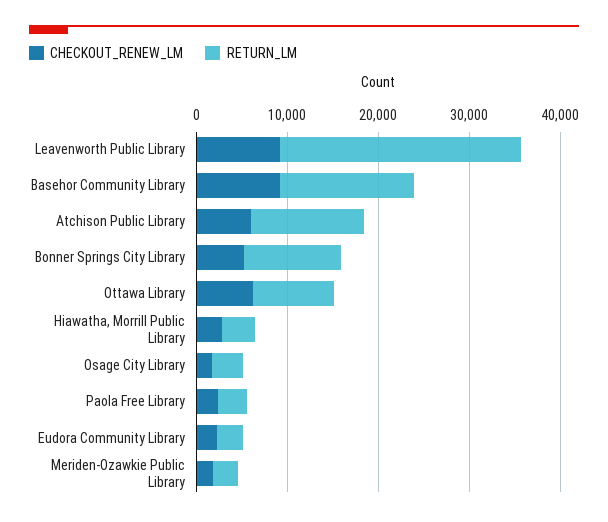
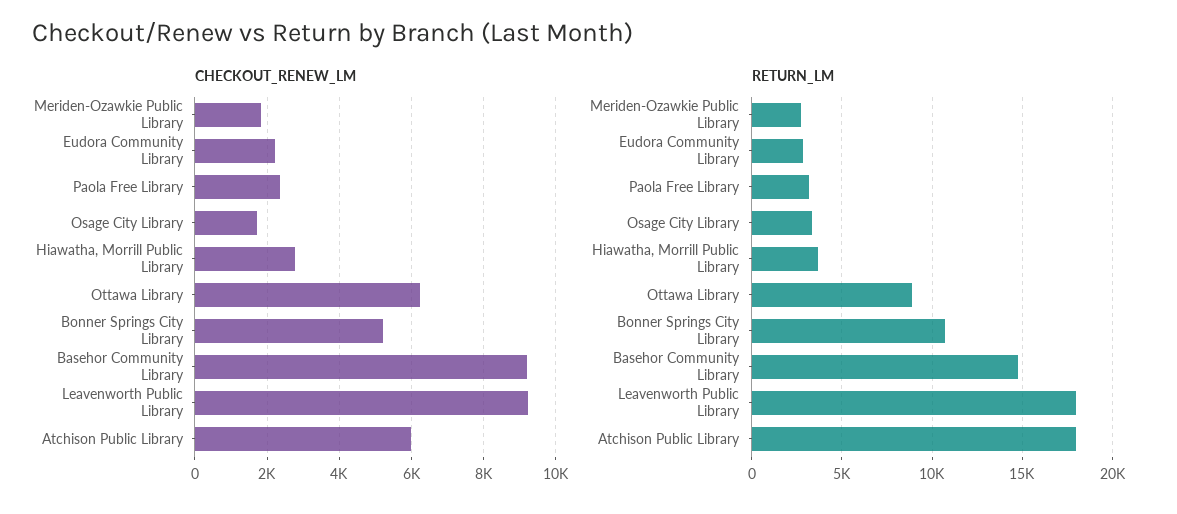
  {
    "CHECKOUT_RENEW_LM": {
      "Leavenworth Public Library": 9200,
      "Basehor Community Library": 9200,
      "Atchison Public Library": 6000,
      "Bonner Springs City Library": 5200,
      "Ottawa Library": 6200,
      "Hiawatha, Morrill Public Library": 2800,
      "Osage City Library": 1800,
      "Paola Free Library": 2400,
      "Eudora Community Library": 2200,
      "Meriden-Ozawkie Public Library": 1800
    },
    "RETURN_LM": {
-     "Leavenworth Public Library": 26000,
+     "Leavenworth Public Library": 18000,
      "Basehor Community Library": 15000,
-     "Atchison Public Library": 12000,
+     "Atchison Public Library": 18000,
      "Bonner Springs City Library": 10500,
      "Ottawa Library": 9000,
      "Hiawatha, Morrill Public Library": 3500,
      "Osage City Library": 3500,
      "Paola Free Library": 3000,
      "Eudora Community Library": 3000,
      "Meriden-Ozawkie Public Library": 2500
    }
  }

